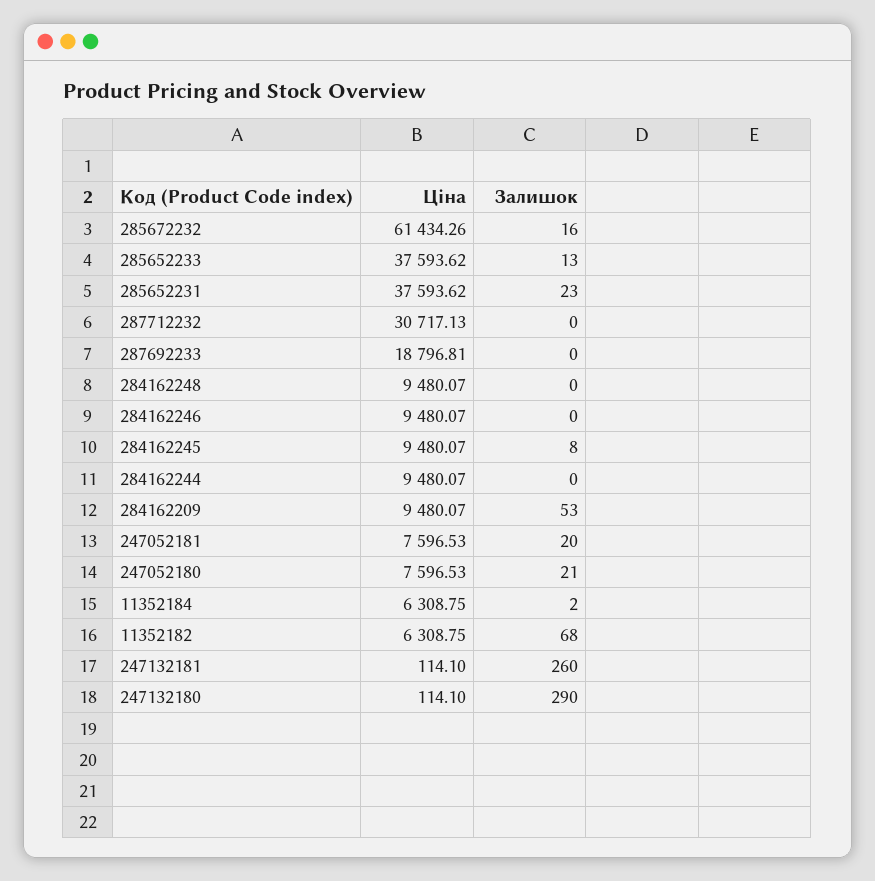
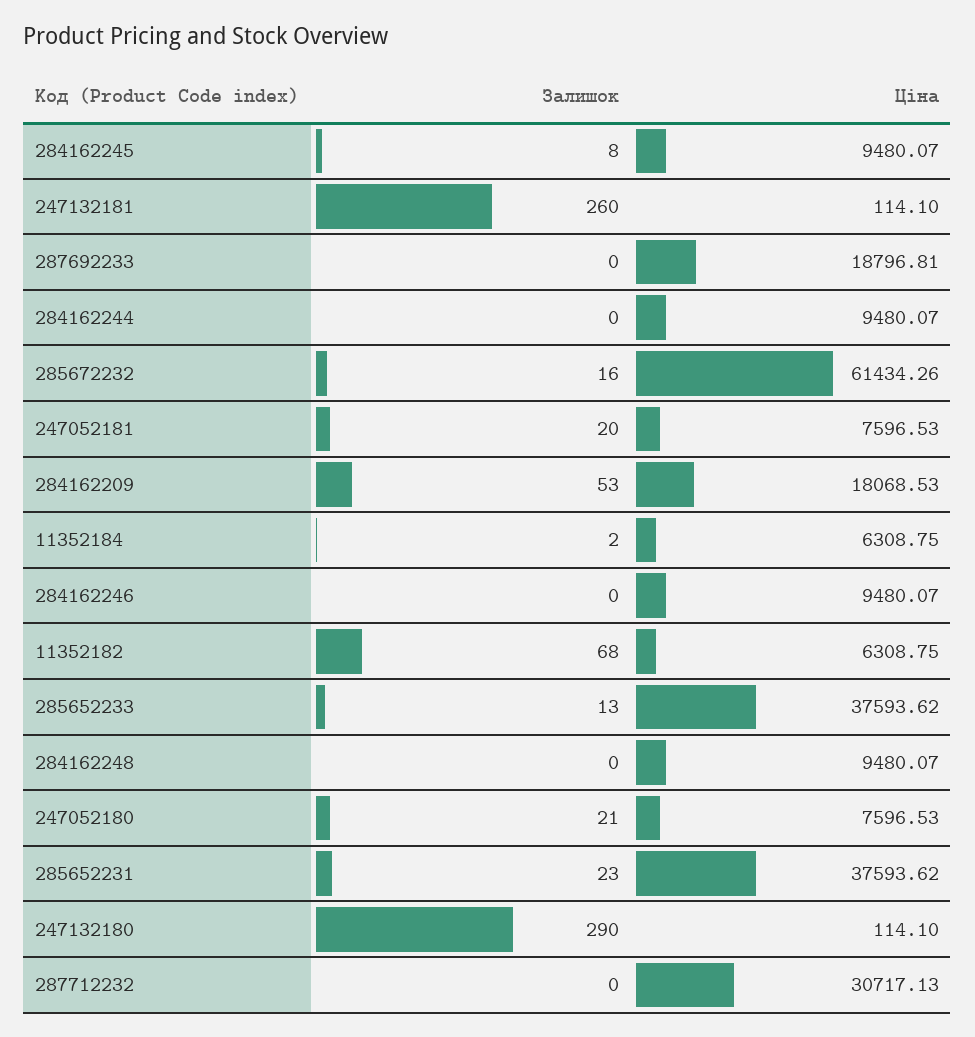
  {
    "Ціна": {
      "285672232": 61434.26,
      "285652233": 37593.62,
      "285652231": 37593.62,
      "287712232": 30717.13,
      "287692233": 18796.81,
      "284162248": 9480.07,
      "284162246": 9480.07,
      "284162245": 9480.07,
      "284162244": 9480.07,
-     "284162209": 9480.07,
+     "284162209": 18068.53,
      "247052181": 7596.53,
      "247052180": 7596.53,
      "11352184": 6308.75,
      "11352182": 6308.75,
      "247132181": 114.1,
      "247132180": 114.1
    },
    "Залишок": {
      "285672232": 16,
      "285652233": 13,
      "285652231": 23,
      "287712232": 0,
      "287692233": 0,
      "284162248": 0,
      "284162246": 0,
      "284162245": 8,
      "284162244": 0,
      "284162209": 53,
      "247052181": 20,
      "247052180": 21,
      "11352184": 2,
      "11352182": 68,
      "247132181": 260,
      "247132180": 290
    }
  }

